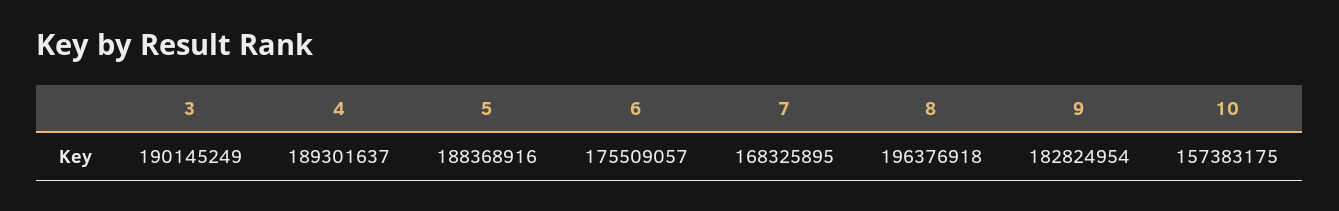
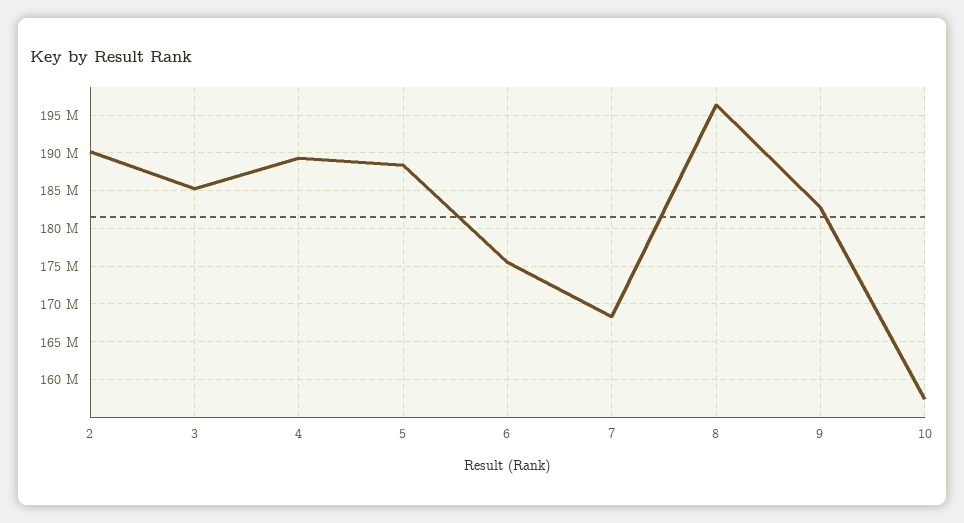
  {
-   "3": 190145249,
+   "3": 185000000,
    "4": 189301637,
    "5": 188368916,
    "6": 175509057,
    "7": 168325895,
    "8": 196376918,
    "9": 182824954,
-   "10": 157383175
+   "10": 157383175,
+   "2": 190000000
  }

